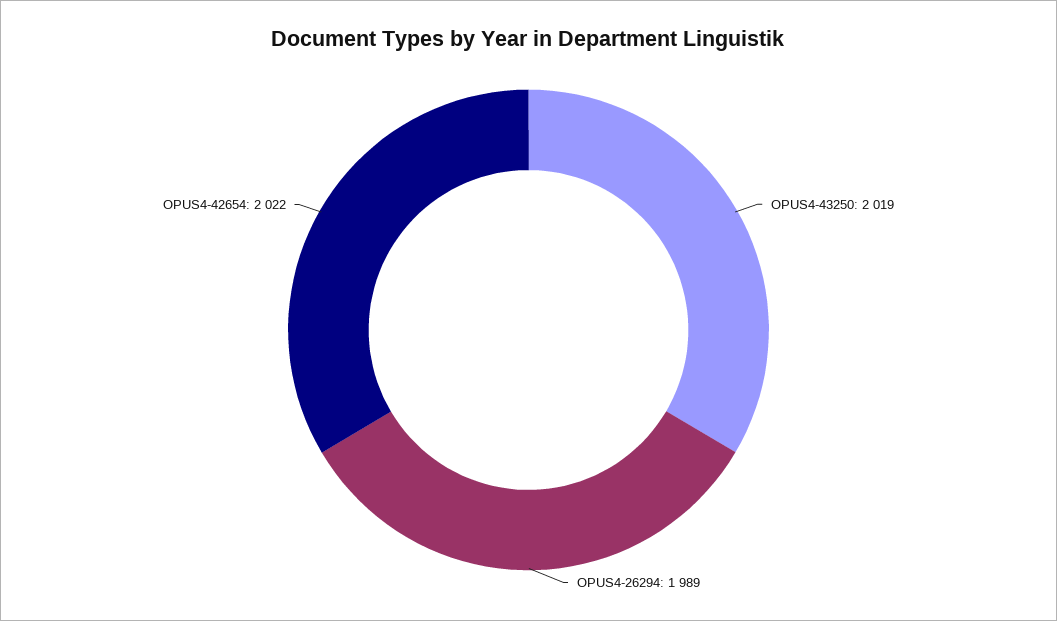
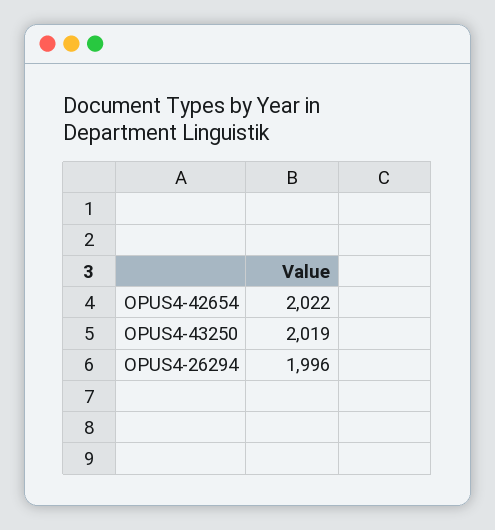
  {
    "OPUS4-43250": 2019,
-   "OPUS4-26294": 1989,
+   "OPUS4-26294": 1996,
    "OPUS4-42654": 2022
  }

